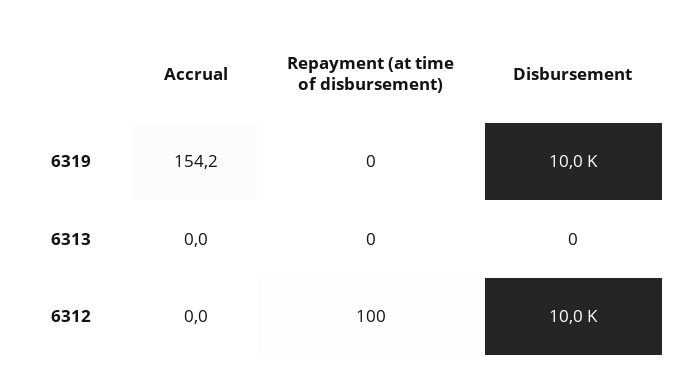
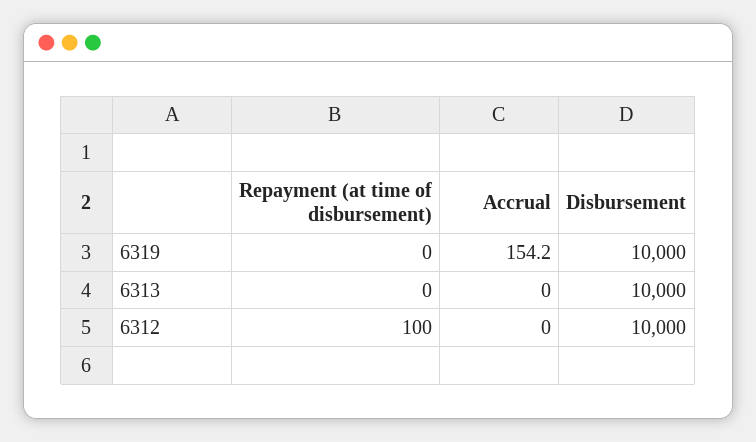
  {
    "Accrual": {
      "6319": 154.2,
      "6313": 0,
      "6312": 0
    },
    "Repayment (at time of disbursement)": {
      "6319": 0,
      "6313": 0,
      "6312": 100
    },
    "Disbursement": {
      "6319": 10000,
-     "6313": 0,
+     "6313": 10000,
      "6312": 10000
    }
  }

